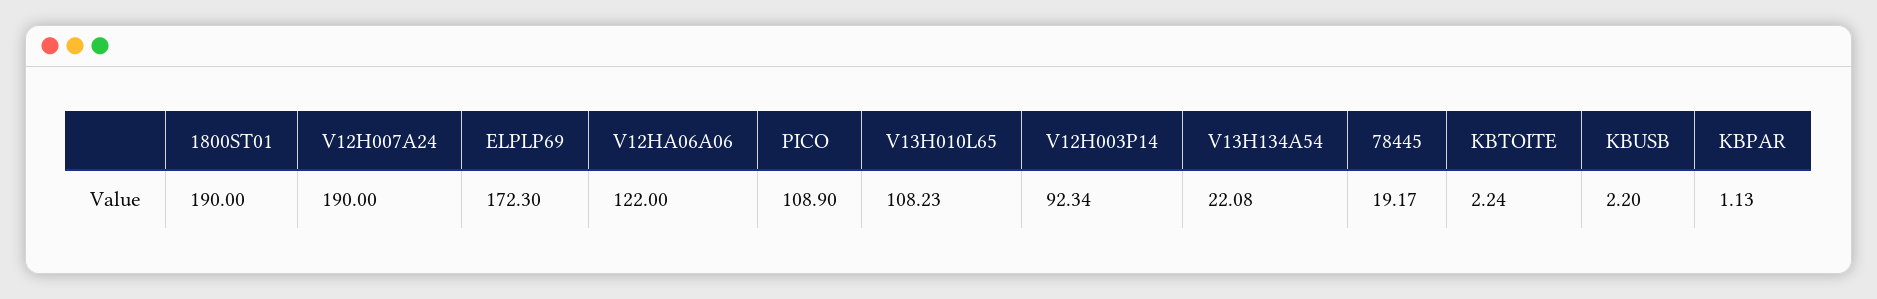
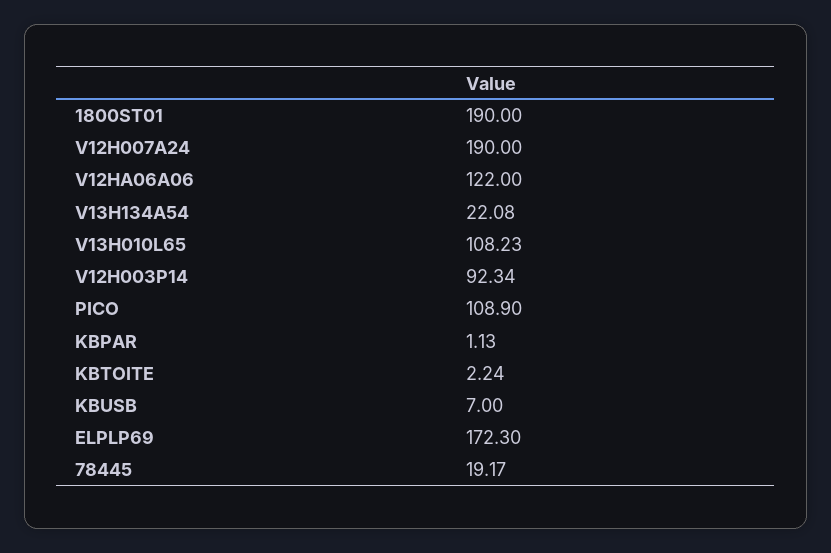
  {
    "1800ST01": 190,
    "V12H007A24": 190,
    "ELPLP69": 172.3,
    "V12HA06A06": 122,
    "PICO": 108.9,
    "V13H010L65": 108.23,
    "V12H003P14": 92.34,
    "V13H134A54": 22.08,
    "78445": 19.17,
    "KBTOITE": 2.24,
-   "KBUSB": 2.2,
+   "KBUSB": 7,
    "KBPAR": 1.13
  }

